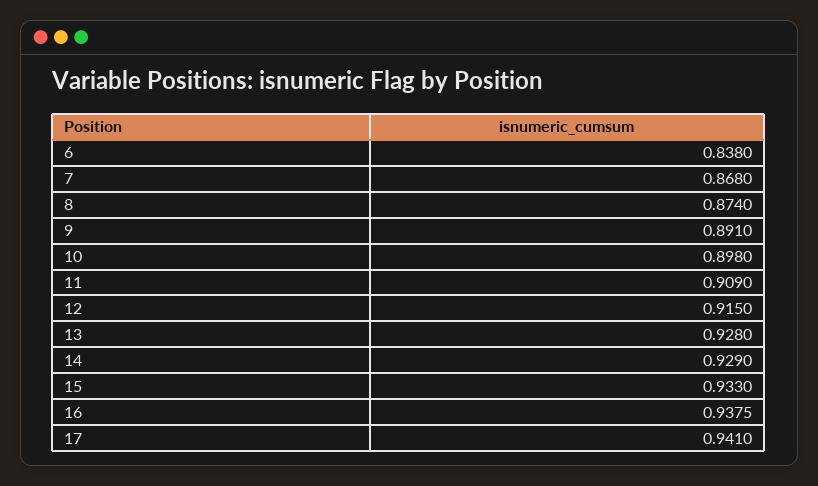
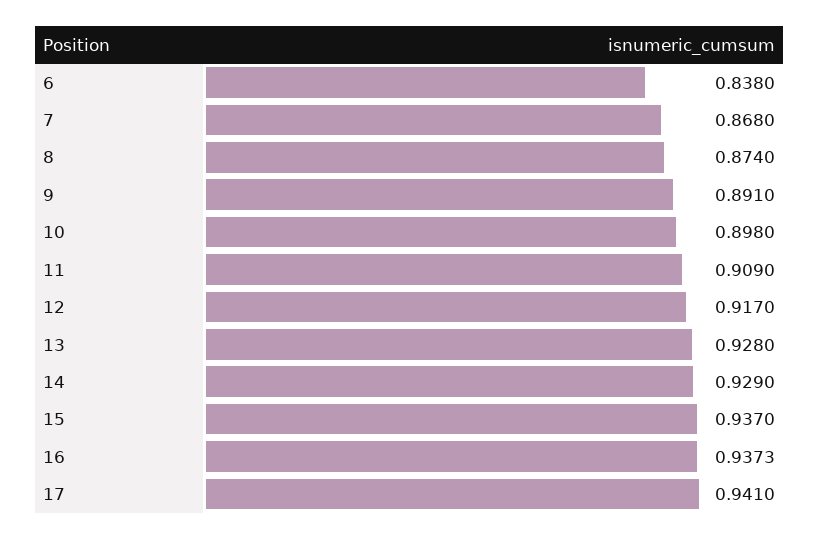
  {
    "6": 0.838,
    "7": 0.868,
    "8": 0.874,
    "9": 0.891,
    "10": 0.898,
    "11": 0.909,
-   "12": 0.915,
+   "12": 0.917,
    "13": 0.928,
    "14": 0.929,
-   "15": 0.933,
+   "15": 0.937,
-   "16": 0.9375,
+   "16": 0.9373,
    "17": 0.941
  }

